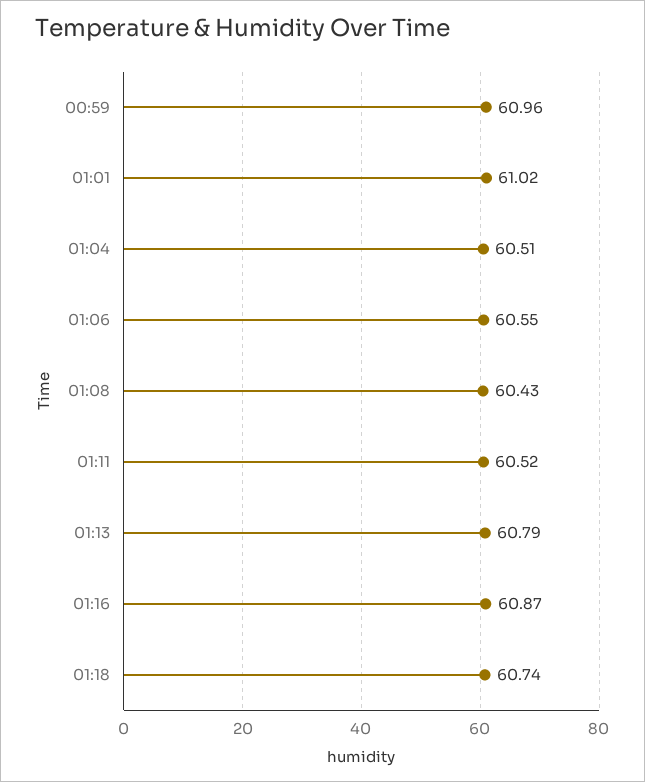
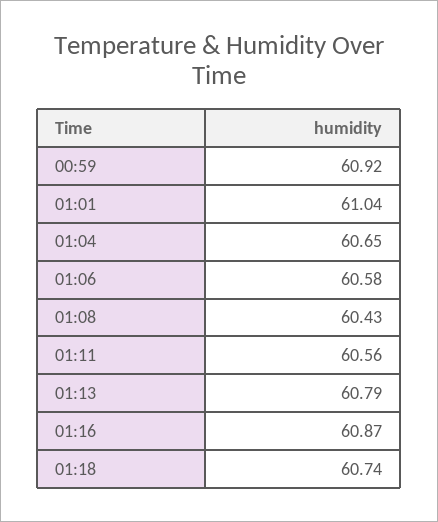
  {
-   "00:59": 60.96,
+   "00:59": 60.92,
-   "01:01": 61.02,
+   "01:01": 61.04,
-   "01:04": 60.51,
+   "01:04": 60.65,
-   "01:06": 60.55,
+   "01:06": 60.58,
    "01:08": 60.43,
-   "01:11": 60.52,
+   "01:11": 60.56,
    "01:13": 60.79,
    "01:16": 60.87,
    "01:18": 60.74
  }

